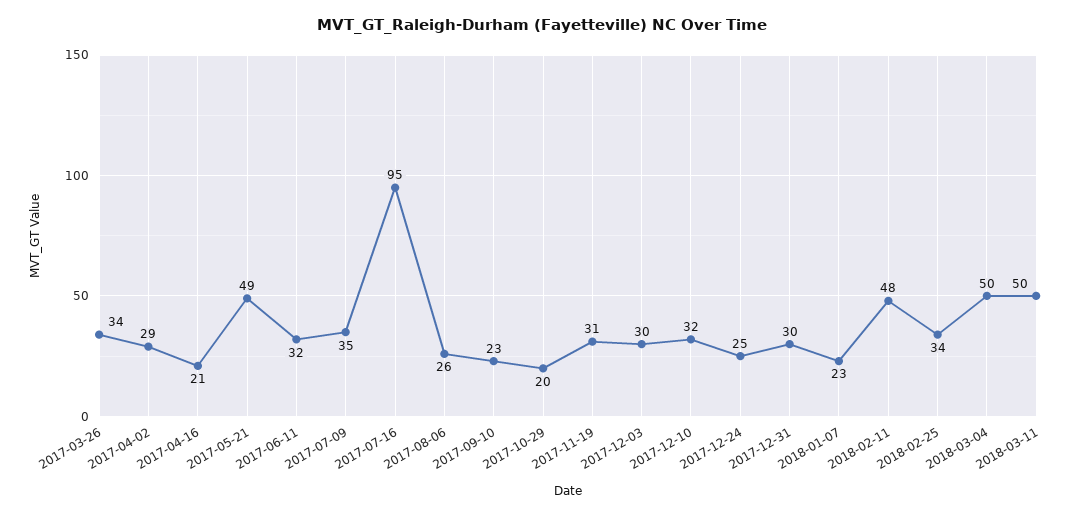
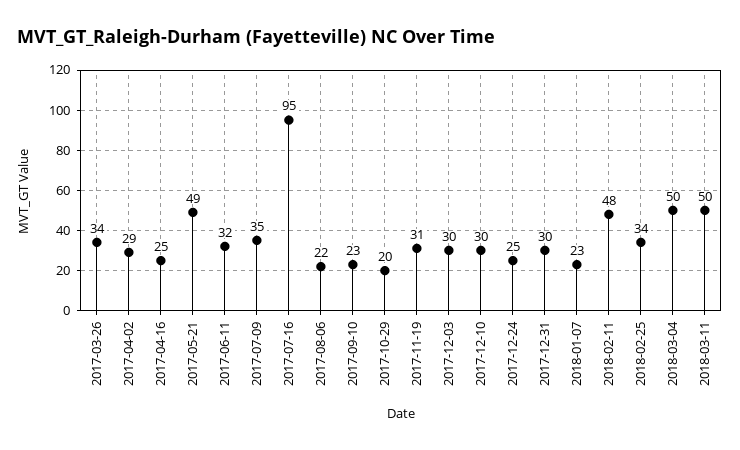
  {
    "2017-03-26": 34,
    "2017-04-02": 29,
-   "2017-04-16": 21,
+   "2017-04-16": 25,
    "2017-05-21": 49,
    "2017-06-11": 32,
    "2017-07-09": 35,
    "2017-07-16": 95,
-   "2017-08-06": 26,
+   "2017-08-06": 22,
    "2017-09-10": 23,
    "2017-10-29": 20,
    "2017-11-19": 31,
    "2017-12-03": 30,
-   "2017-12-10": 32,
+   "2017-12-10": 30,
    "2017-12-24": 25,
    "2017-12-31": 30,
    "2018-01-07": 23,
    "2018-02-11": 48,
    "2018-02-25": 34,
    "2018-03-04": 50,
    "2018-03-11": 50
  }

